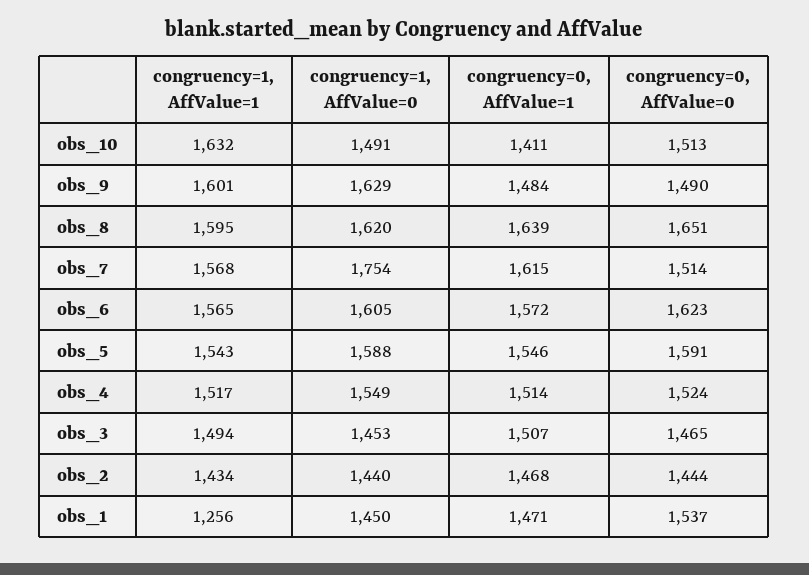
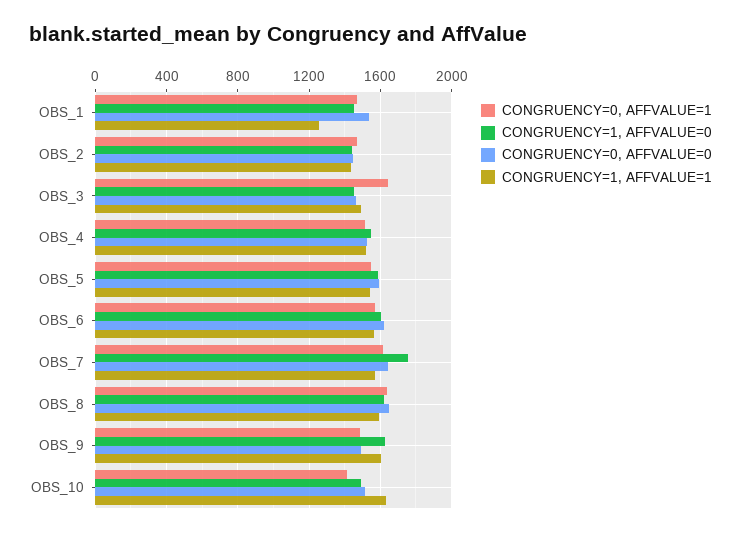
  {
    "congruency=1, AffValue=1": {
      "obs_10": 1632,
      "obs_9": 1601,
      "obs_8": 1595,
      "obs_7": 1568,
      "obs_6": 1565,
      "obs_5": 1543,
      "obs_4": 1517,
      "obs_3": 1494,
      "obs_2": 1434,
      "obs_1": 1256
    },
    "congruency=1, AffValue=0": {
      "obs_10": 1491,
      "obs_9": 1629,
      "obs_8": 1620,
      "obs_7": 1754,
      "obs_6": 1605,
      "obs_5": 1588,
      "obs_4": 1549,
      "obs_3": 1453,
      "obs_2": 1440,
      "obs_1": 1450
    },
    "congruency=0, AffValue=1": {
      "obs_10": 1411,
      "obs_9": 1484,
      "obs_8": 1639,
      "obs_7": 1615,
      "obs_6": 1572,
      "obs_5": 1546,
      "obs_4": 1514,
-     "obs_3": 1507,
+     "obs_3": 1650,
      "obs_2": 1468,
      "obs_1": 1471
    },
    "congruency=0, AffValue=0": {
      "obs_10": 1513,
      "obs_9": 1490,
      "obs_8": 1651,
-     "obs_7": 1514,
+     "obs_7": 1650,
      "obs_6": 1623,
      "obs_5": 1591,
      "obs_4": 1524,
      "obs_3": 1465,
      "obs_2": 1444,
      "obs_1": 1537
    }
  }

